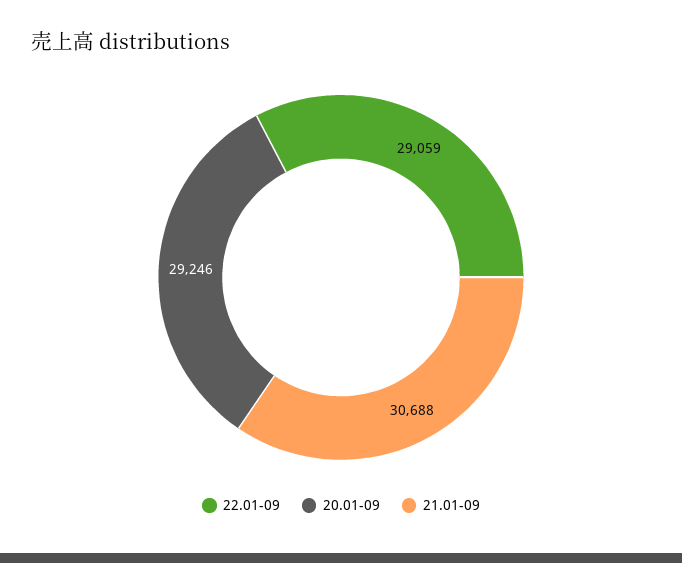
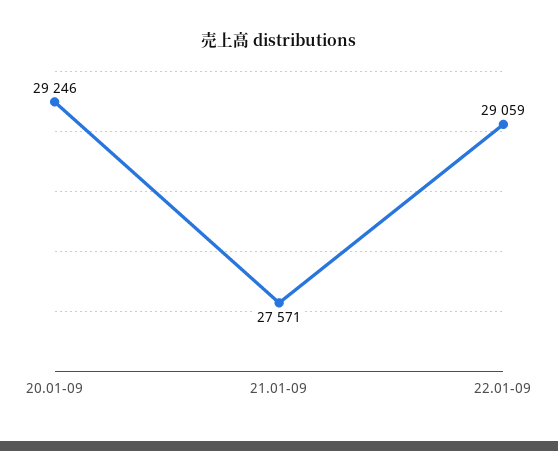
  {
    "22.01-09": 29059,
    "20.01-09": 29246,
-   "21.01-09": 30688
+   "21.01-09": 27571
  }

